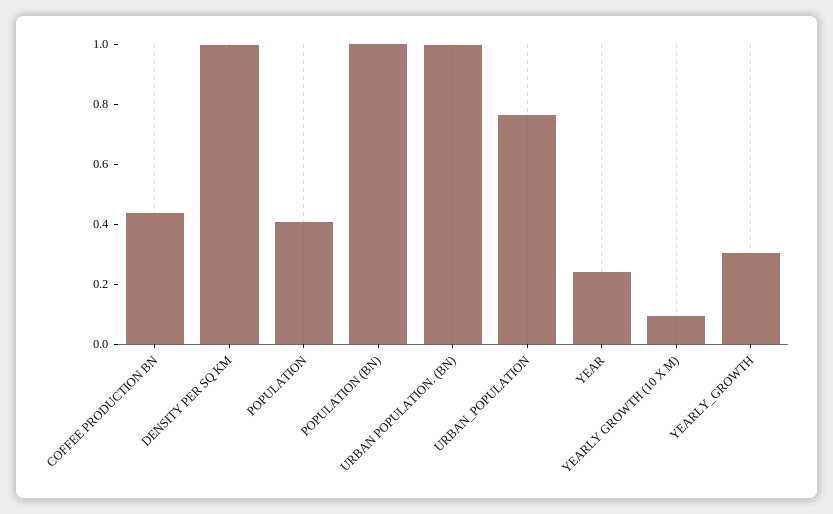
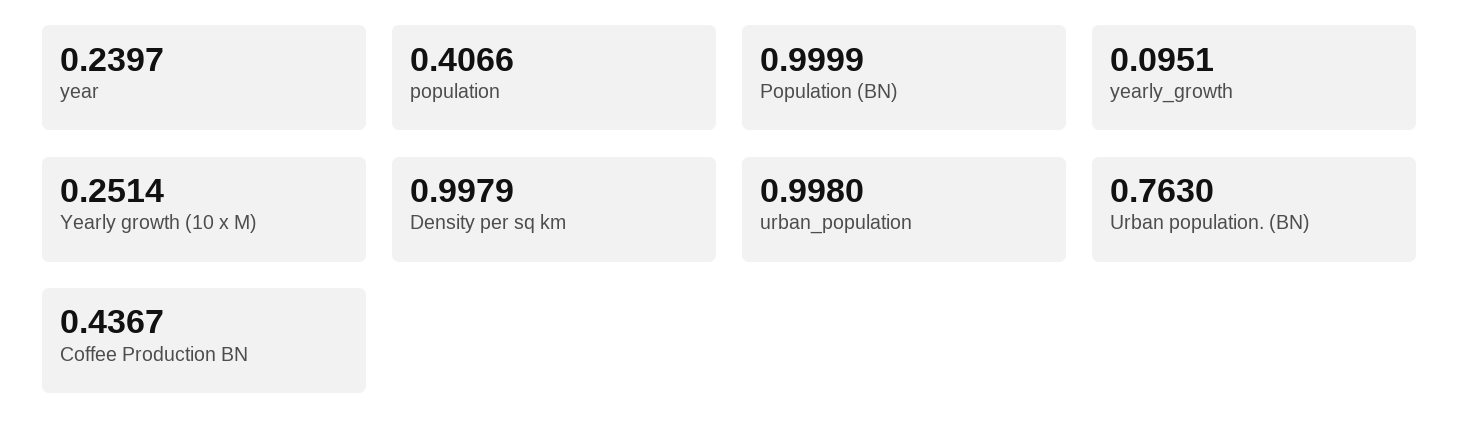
  {
    "COFFEE PRODUCTION BN": 0.4367,
    "DENSITY PER SQ KM": 0.9979,
    "POPULATION": 0.4066,
    "POPULATION (BN)": 0.9999,
-   "URBAN POPULATION. (BN)": 1,
+   "URBAN POPULATION. (BN)": 0.763,
-   "URBAN_POPULATION": 0.75,
+   "URBAN_POPULATION": 0.998,
    "YEAR": 0.2397,
-   "YEARLY GROWTH (10 X M)": 0.1,
+   "YEARLY GROWTH (10 X M)": 0.2514,
-   "YEARLY_GROWTH": 0.3
+   "YEARLY_GROWTH": 0.0951
  }

